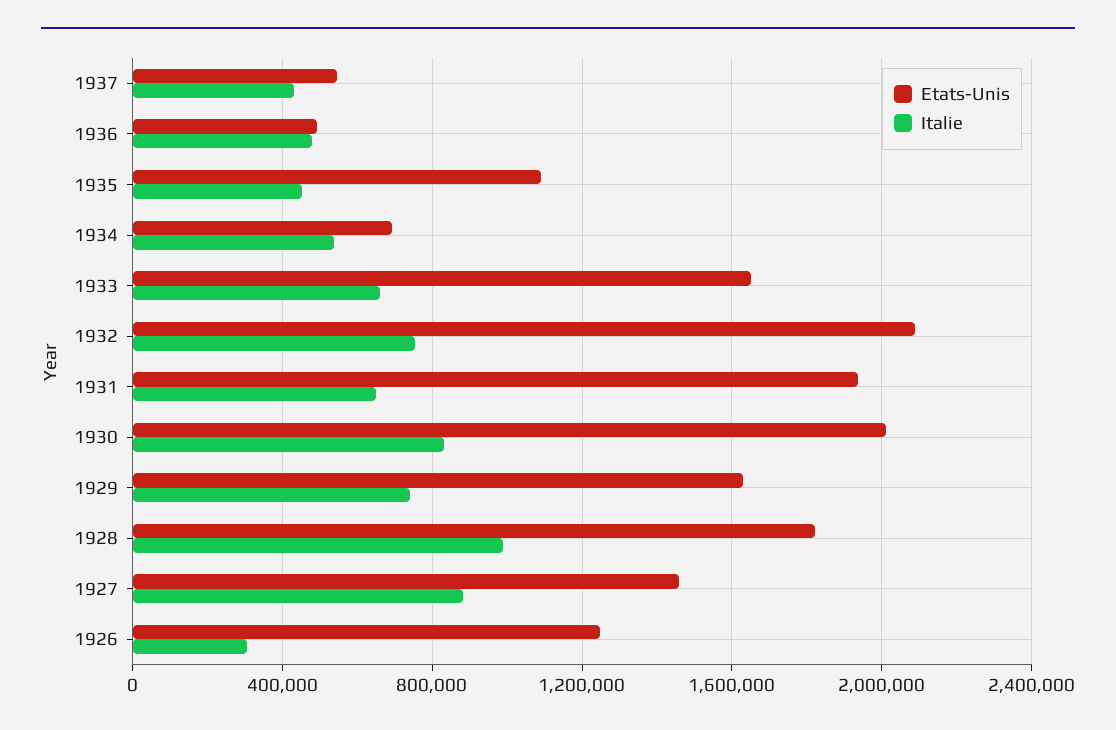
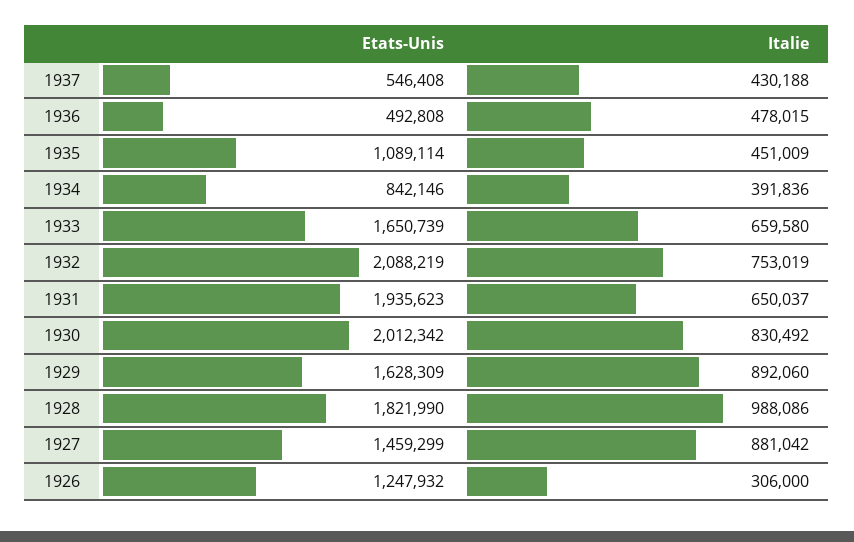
  {
    "Etats-Unis": {
      "1937": 546408,
      "1936": 492808,
      "1935": 1089114,
-     "1934": 700000,
+     "1934": 842146,
      "1933": 1650739,
      "1932": 2088219,
      "1931": 1935623,
      "1930": 2012342,
      "1929": 1628309,
      "1928": 1821990,
      "1927": 1459299,
      "1926": 1247932
    },
    "Italie": {
      "1937": 430188,
      "1936": 478015,
      "1935": 451009,
-     "1934": 550000,
+     "1934": 391836,
      "1933": 659580,
      "1932": 753019,
      "1931": 650037,
      "1930": 830492,
-     "1929": 750000,
+     "1929": 892060,
      "1928": 988086,
      "1927": 881042,
      "1926": 306000
    }
  }

